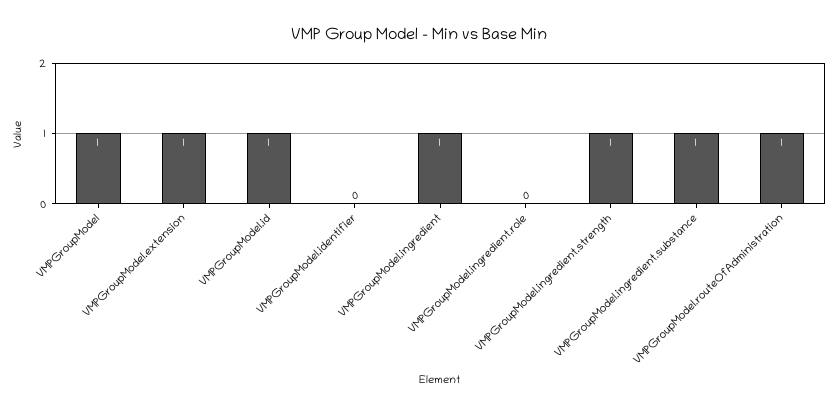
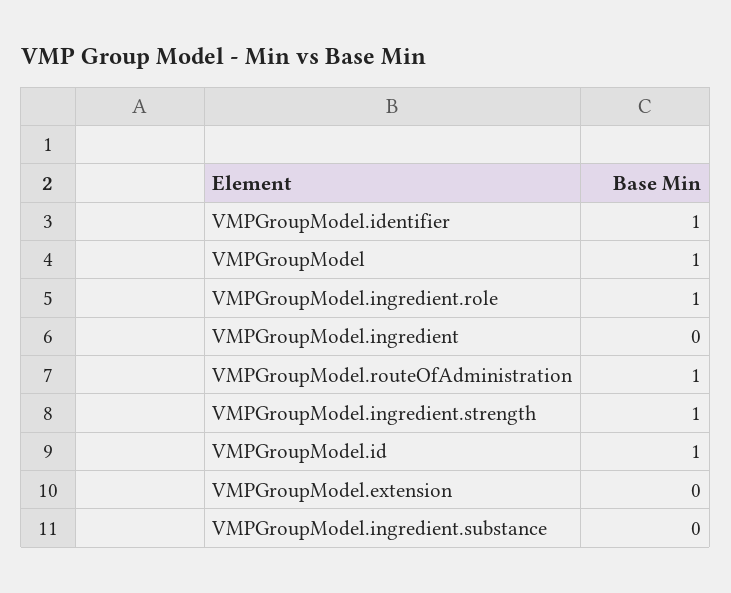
  {
    "VMPGroupModel": 1,
-   "VMPGroupModel.extension": 1,
+   "VMPGroupModel.extension": 0,
    "VMPGroupModel.id": 1,
-   "VMPGroupModel.identifier": 0,
+   "VMPGroupModel.identifier": 1,
-   "VMPGroupModel.ingredient": 1,
+   "VMPGroupModel.ingredient": 0,
-   "VMPGroupModel.ingredient.role": 0,
+   "VMPGroupModel.ingredient.role": 1,
    "VMPGroupModel.ingredient.strength": 1,
-   "VMPGroupModel.ingredient.substance": 1,
+   "VMPGroupModel.ingredient.substance": 0,
    "VMPGroupModel.routeOfAdministration": 1
  }

